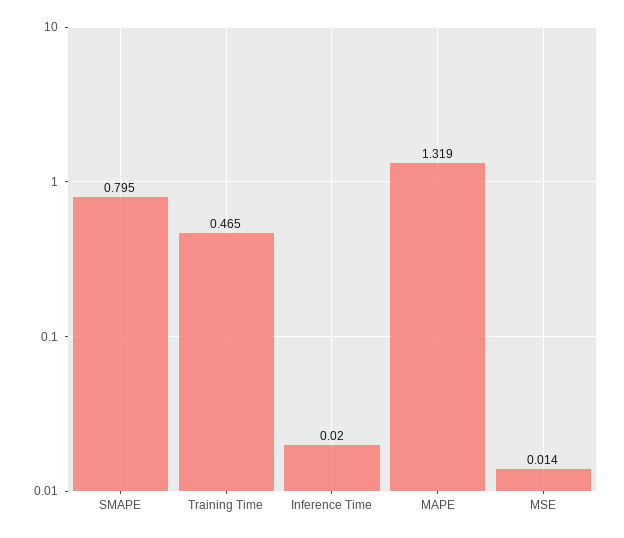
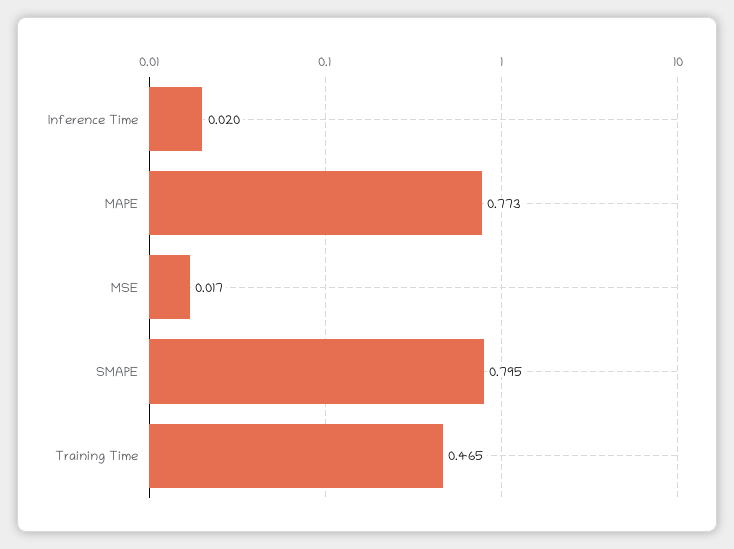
  {
    "SMAPE": 0.795,
    "Training Time": 0.465,
    "Inference Time": 0.02,
-   "MAPE": 1.319,
+   "MAPE": 0.773,
-   "MSE": 0.014
+   "MSE": 0.017
  }

